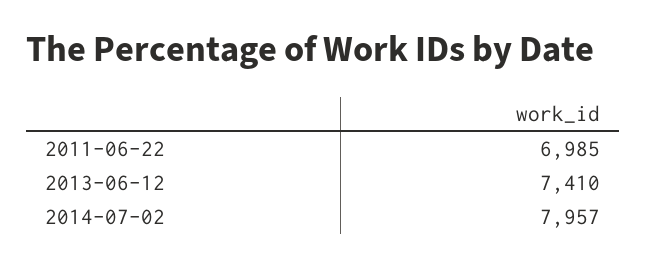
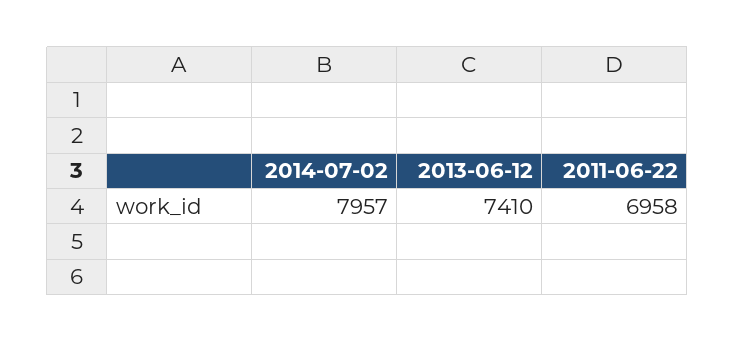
  {
-   "2011-06-22": 6985,
+   "2011-06-22": 6958,
    "2013-06-12": 7410,
    "2014-07-02": 7957
  }

